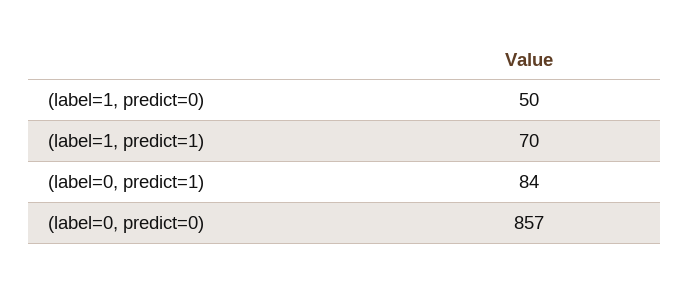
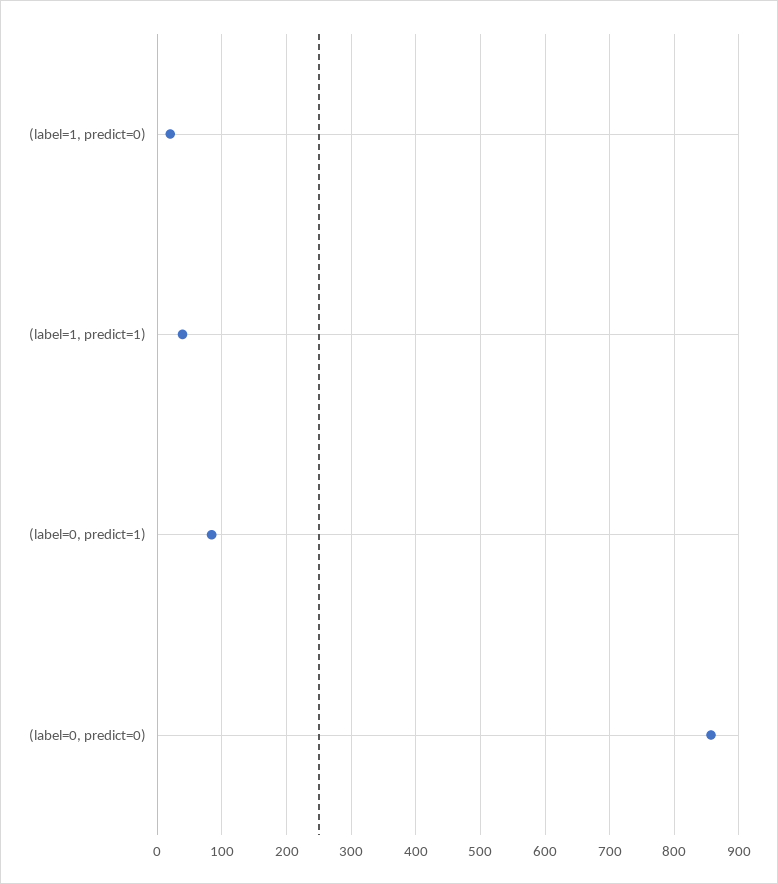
  {
-   "(label=1, predict=0)": 50,
+   "(label=1, predict=0)": 20,
-   "(label=1, predict=1)": 70,
+   "(label=1, predict=1)": 40,
    "(label=0, predict=1)": 84,
    "(label=0, predict=0)": 857
  }

